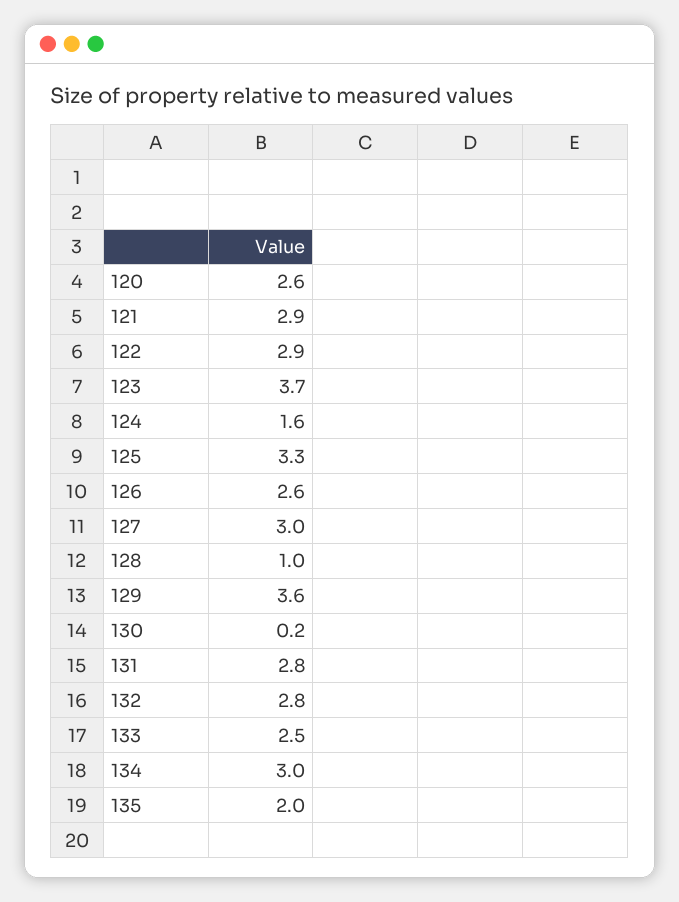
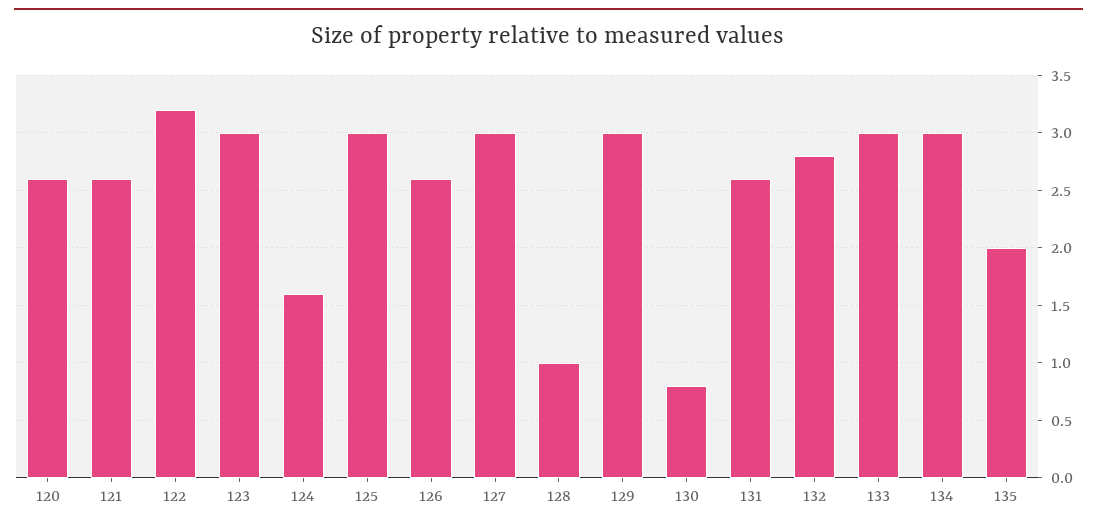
  {
    "120": 2.6,
-   "121": 2.9,
+   "121": 2.6,
-   "122": 2.9,
+   "122": 3.2,
-   "123": 3.7,
+   "123": 3,
    "124": 1.6,
-   "125": 3.3,
+   "125": 3,
    "126": 2.6,
    "127": 3,
    "128": 1,
-   "129": 3.6,
+   "129": 3,
-   "130": 0.2,
+   "130": 0.8,
-   "131": 2.8,
+   "131": 2.6,
    "132": 2.8,
-   "133": 2.5,
+   "133": 3,
    "134": 3,
    "135": 2
  }

